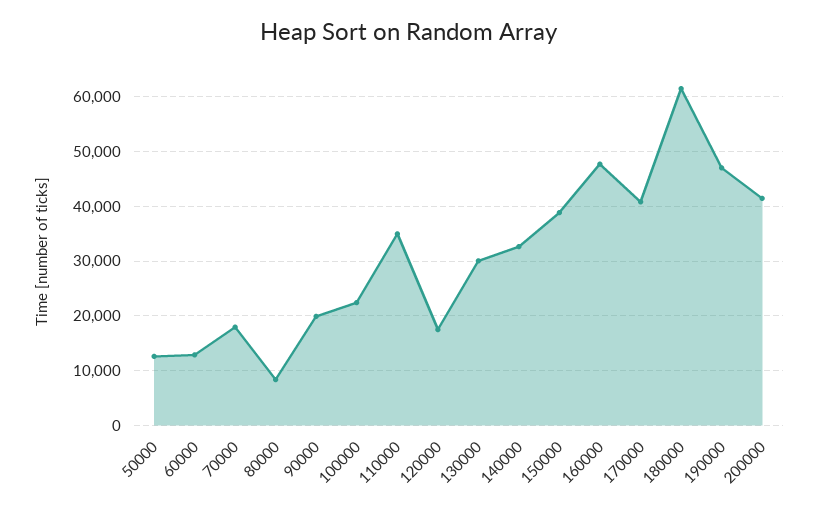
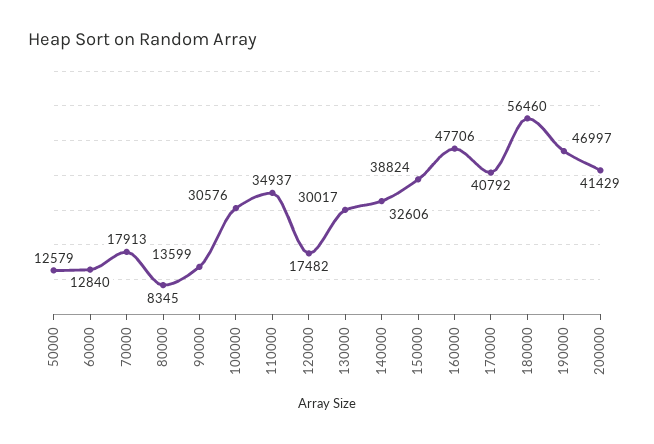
  {
    "50000": 12579,
    "60000": 12840,
    "70000": 17913,
    "80000": 8345,
-   "90000": 20000,
+   "90000": 13599,
-   "100000": 22000,
+   "100000": 30576,
    "110000": 34937,
    "120000": 17482,
    "130000": 30017,
    "140000": 32606,
    "150000": 38824,
    "160000": 47706,
    "170000": 40792,
-   "180000": 62000,
+   "180000": 56460,
    "190000": 46997,
    "200000": 41429
  }

